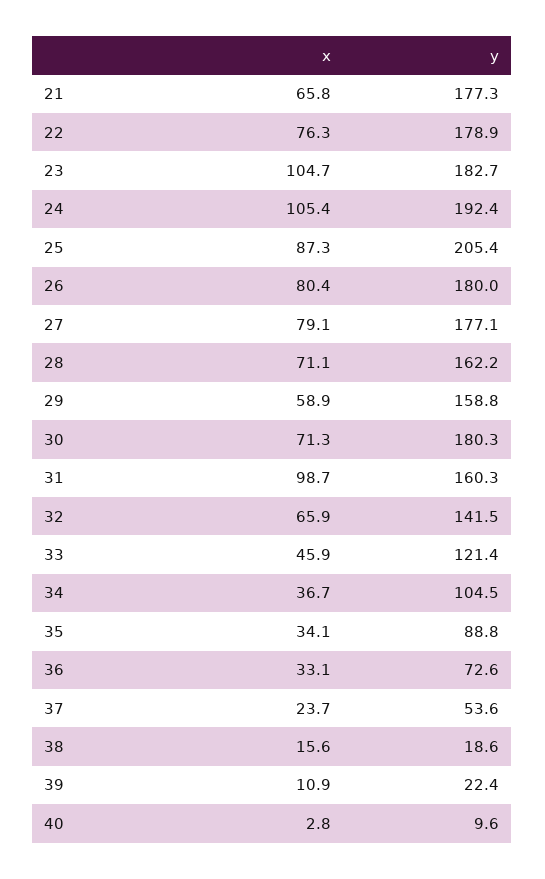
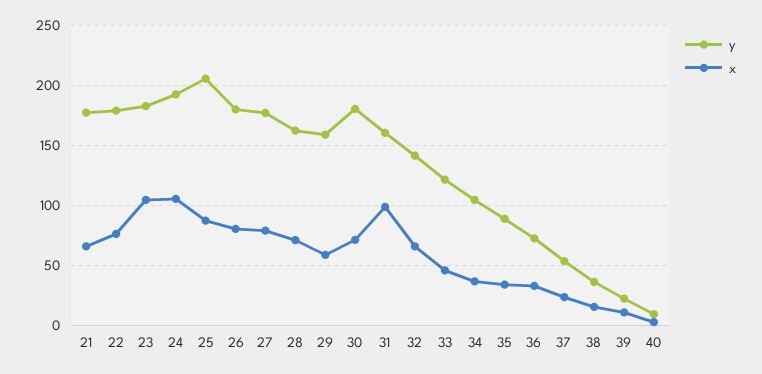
  {
    "x": {
      "21": 65.8,
      "22": 76.3,
      "23": 104.7,
      "24": 105.4,
      "25": 87.3,
      "26": 80.4,
      "27": 79.1,
      "28": 71.1,
      "29": 58.9,
      "30": 71.3,
      "31": 98.7,
      "32": 65.9,
      "33": 45.9,
      "34": 36.7,
      "35": 34.1,
      "36": 33.1,
      "37": 23.7,
      "38": 15.6,
      "39": 10.9,
      "40": 2.8
    },
    "y": {
      "21": 177.3,
      "22": 178.9,
      "23": 182.7,
      "24": 192.4,
      "25": 205.4,
      "26": 180,
      "27": 177.1,
      "28": 162.2,
      "29": 158.8,
      "30": 180.3,
      "31": 160.3,
      "32": 141.5,
      "33": 121.4,
      "34": 104.5,
      "35": 88.8,
      "36": 72.6,
      "37": 53.6,
-     "38": 18.6,
+     "38": 35,
      "39": 22.4,
      "40": 9.6
    }
  }

